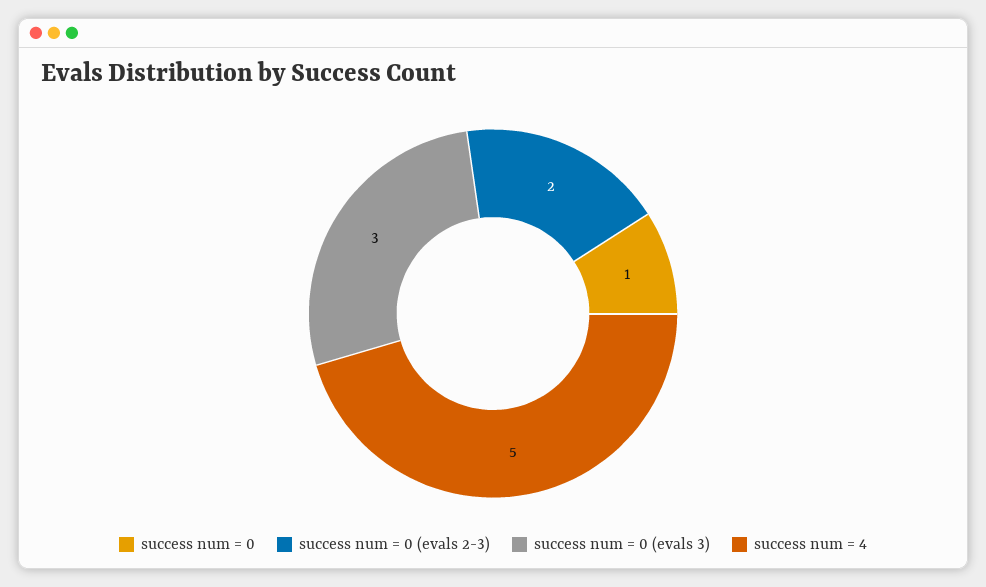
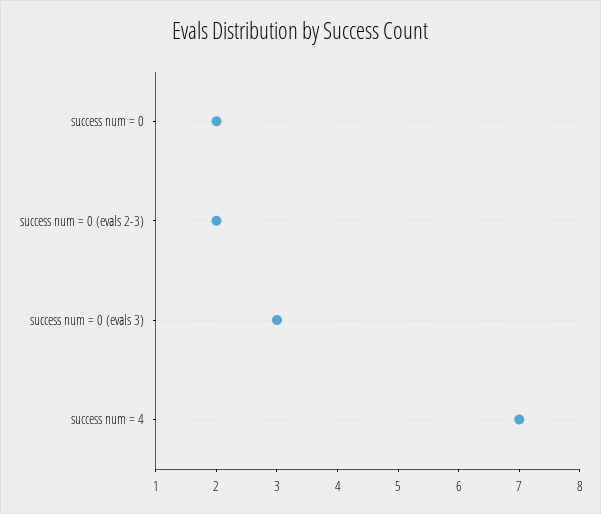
  {
-   "success num = 0": 1,
+   "success num = 0": 2,
    "success num = 0 (evals 2-3)": 2,
    "success num = 0 (evals 3)": 3,
-   "success num = 4": 5
+   "success num = 4": 7
  }

